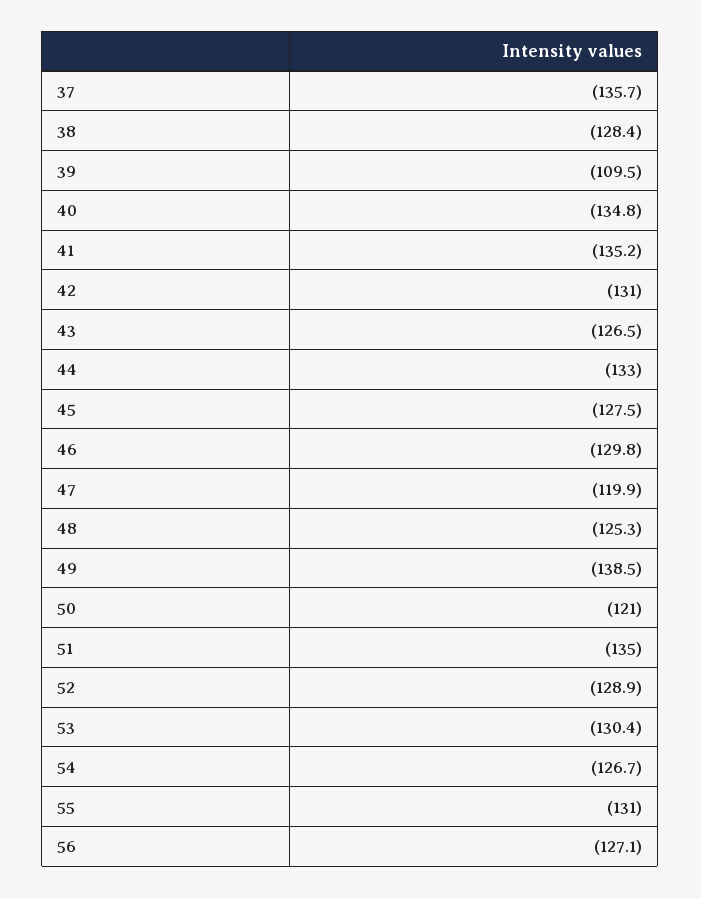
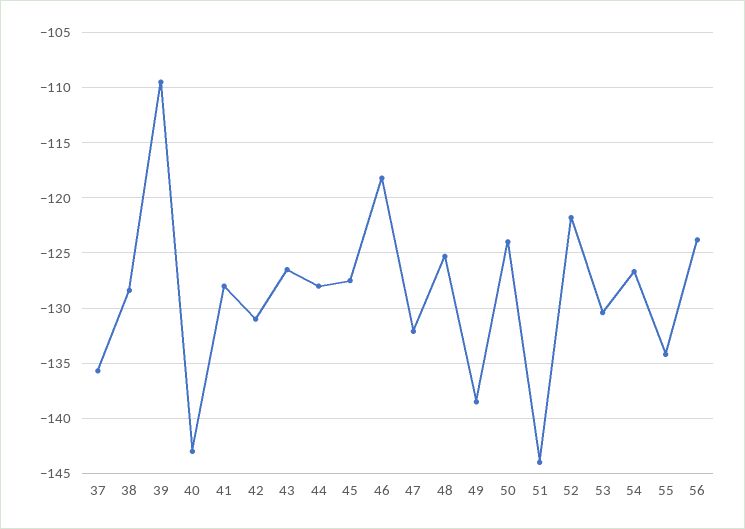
  {
    "37": -135.7,
    "38": -128.4,
    "39": -109.5,
-   "40": -134.8,
+   "40": -143,
-   "41": -135.2,
+   "41": -128,
    "42": -131,
    "43": -126.5,
-   "44": -133,
+   "44": -128,
    "45": -127.5,
-   "46": -129.8,
+   "46": -118,
-   "47": -119.9,
+   "47": -132,
    "48": -125.3,
    "49": -138.5,
-   "50": -121,
+   "50": -124,
-   "51": -135,
+   "51": -144,
-   "52": -128.9,
+   "52": -122,
    "53": -130.4,
    "54": -126.7,
-   "55": -131,
+   "55": -134,
-   "56": -127.1
+   "56": -124
  }

